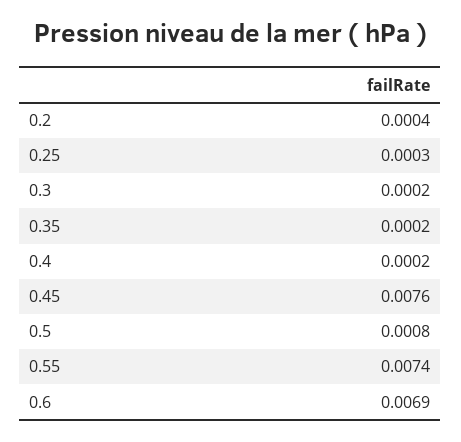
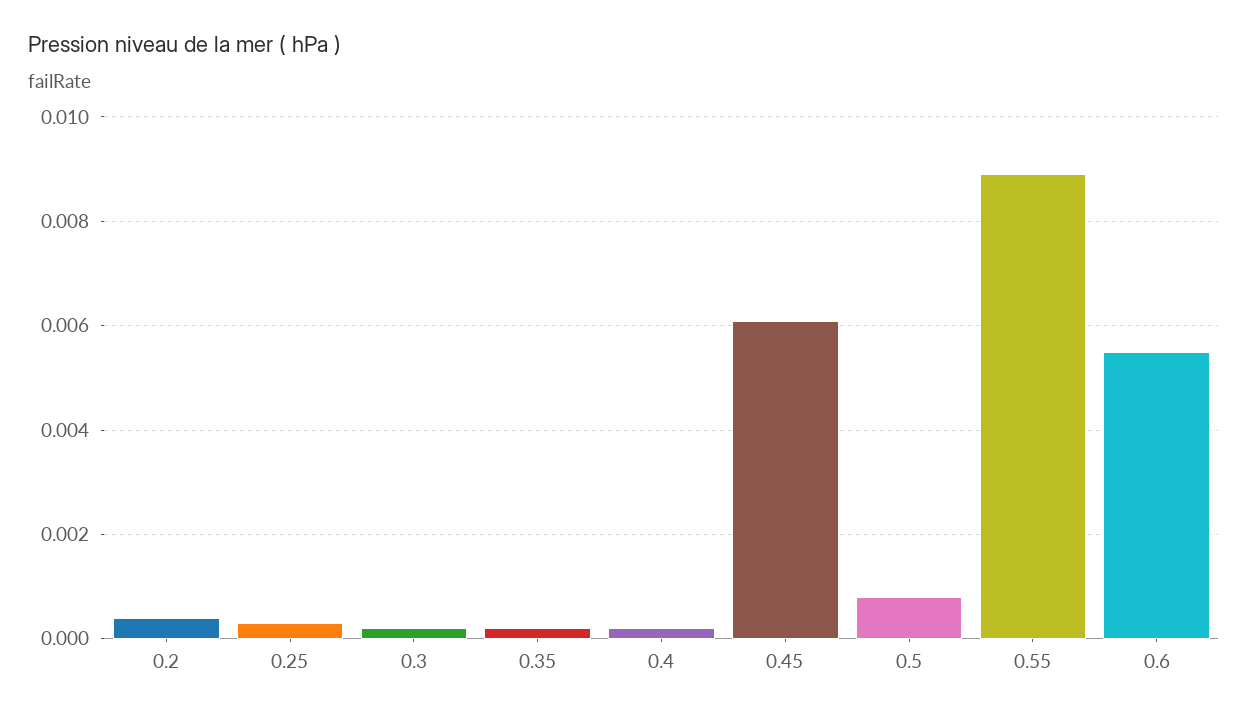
  {
    "0.2": 0.0004,
    "0.25": 0.0003,
    "0.3": 0.0002,
    "0.35": 0.0002,
    "0.4": 0.0002,
-   "0.45": 0.0076,
+   "0.45": 0.006,
    "0.5": 0.0008,
-   "0.55": 0.0074,
+   "0.55": 0.009,
-   "0.6": 0.0069
+   "0.6": 0.0055
  }

